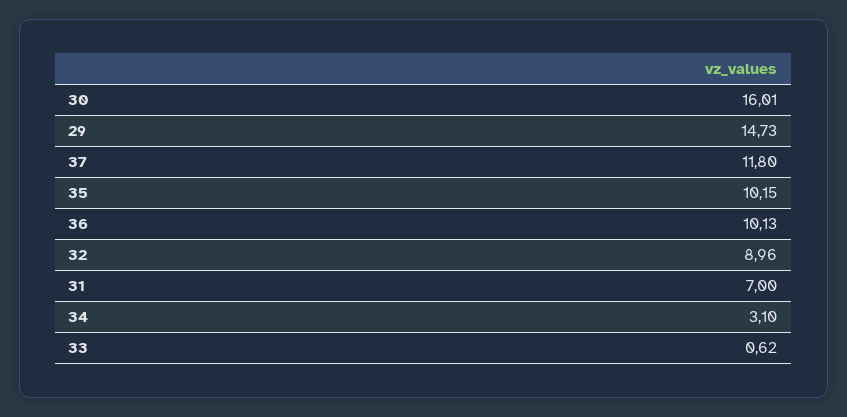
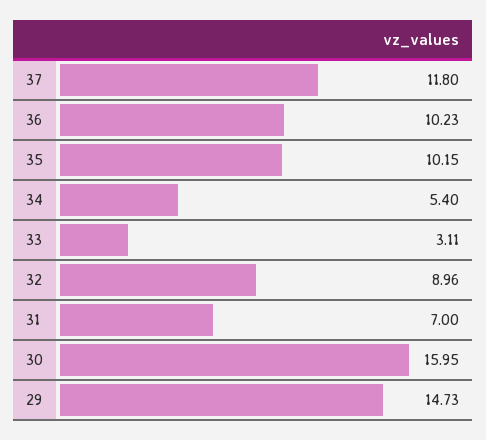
  {
-   "30": 16.01,
+   "30": 15.95,
    "29": 14.73,
    "37": 11.8,
    "35": 10.15,
-   "36": 10.13,
+   "36": 10.23,
    "32": 8.96,
    "31": 7,
-   "34": 3.1,
+   "34": 5.4,
-   "33": 0.62
+   "33": 3.11
  }

